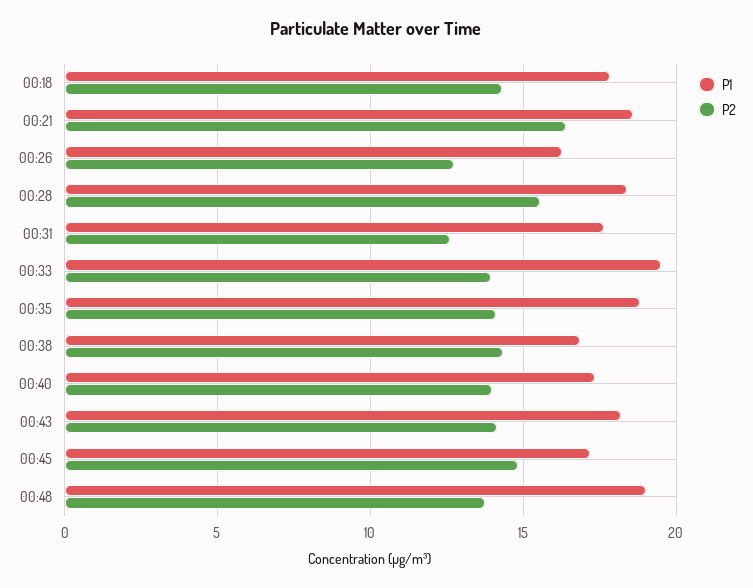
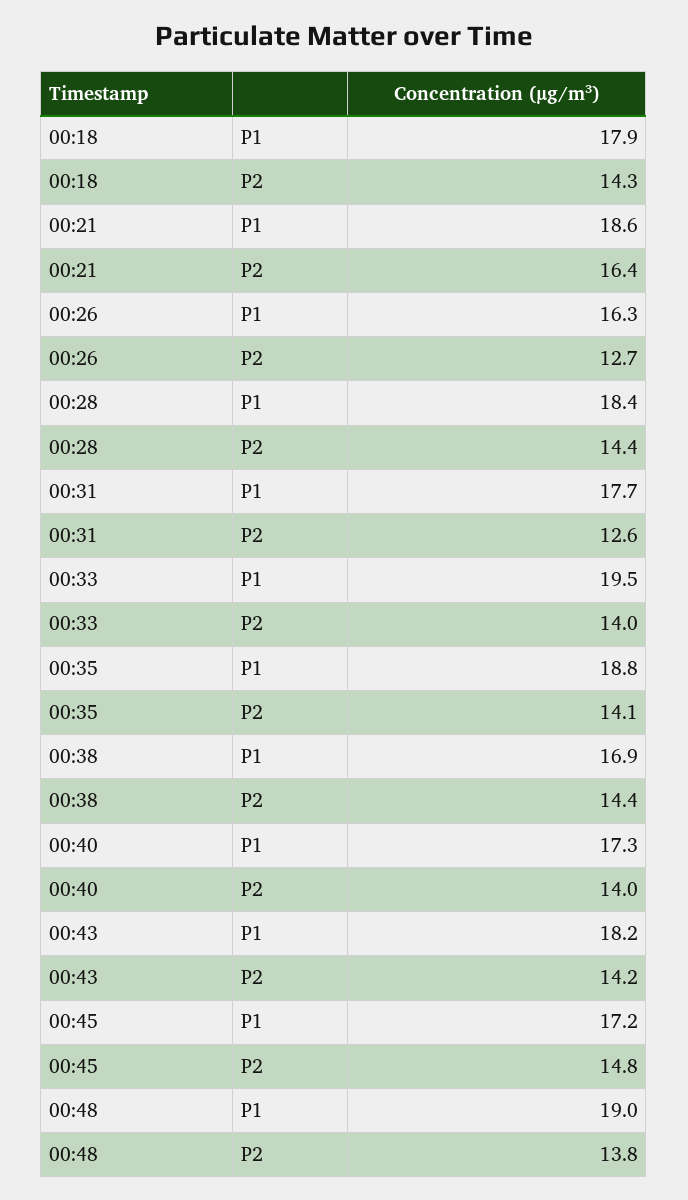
  {
    "P1": {
      "00:18": 17.9,
      "00:21": 18.6,
      "00:26": 16.3,
      "00:28": 18.4,
      "00:31": 17.7,
      "00:33": 19.5,
      "00:35": 18.8,
      "00:38": 16.9,
      "00:40": 17.3,
      "00:43": 18.2,
      "00:45": 17.2,
      "00:48": 19
    },
    "P2": {
      "00:18": 14.3,
      "00:21": 16.4,
      "00:26": 12.7,
-     "00:28": 15.5,
+     "00:28": 14.4,
      "00:31": 12.6,
      "00:33": 14,
      "00:35": 14.1,
      "00:38": 14.4,
      "00:40": 14,
      "00:43": 14.2,
      "00:45": 14.8,
      "00:48": 13.8
    }
  }

